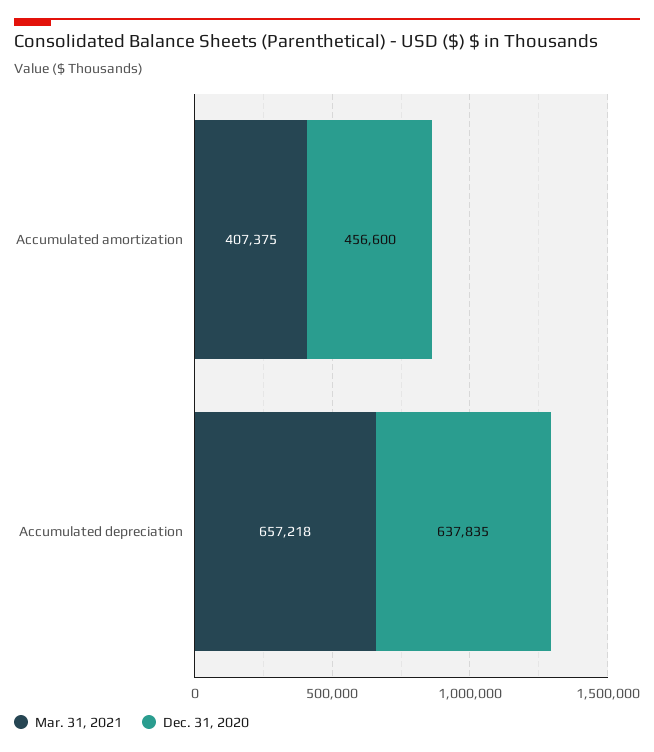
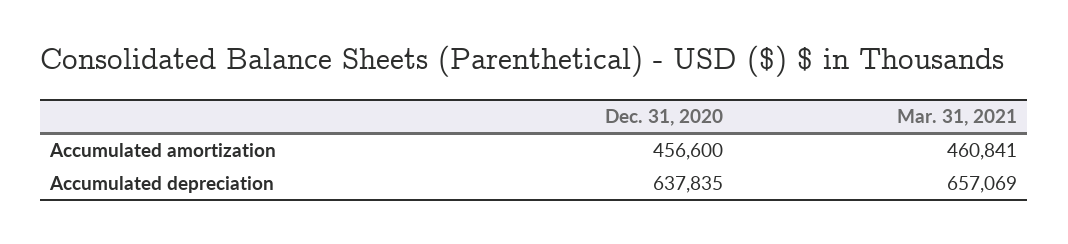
  {
    "Mar. 31, 2021": {
-     "Accumulated amortization": 407375,
+     "Accumulated amortization": 460841,
-     "Accumulated depreciation": 657218
+     "Accumulated depreciation": 657069
    },
    "Dec. 31, 2020": {
      "Accumulated amortization": 456600,
      "Accumulated depreciation": 637835
    }
  }

